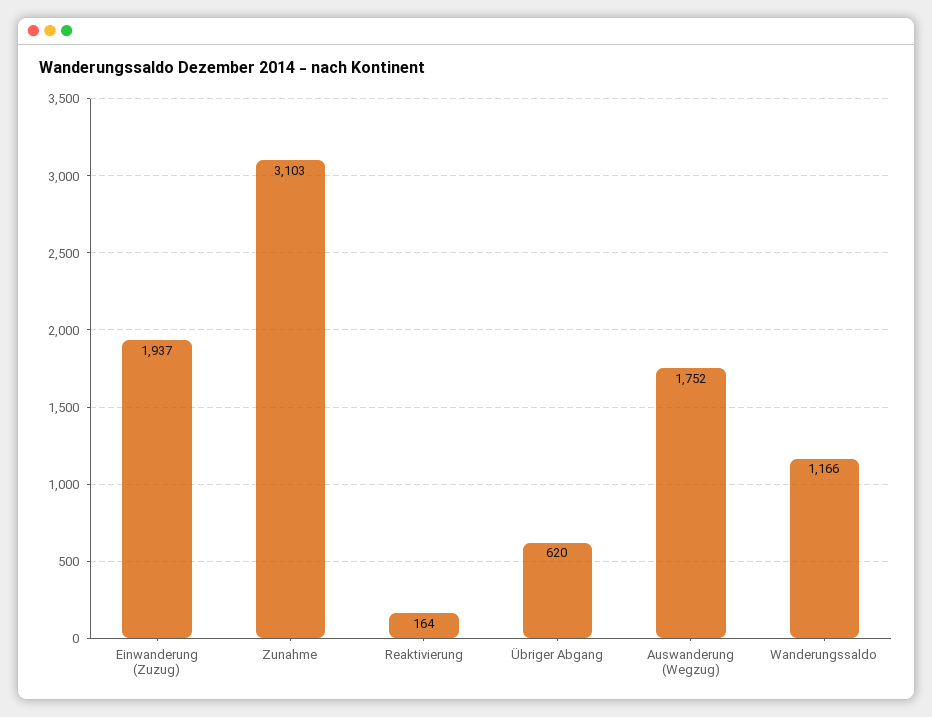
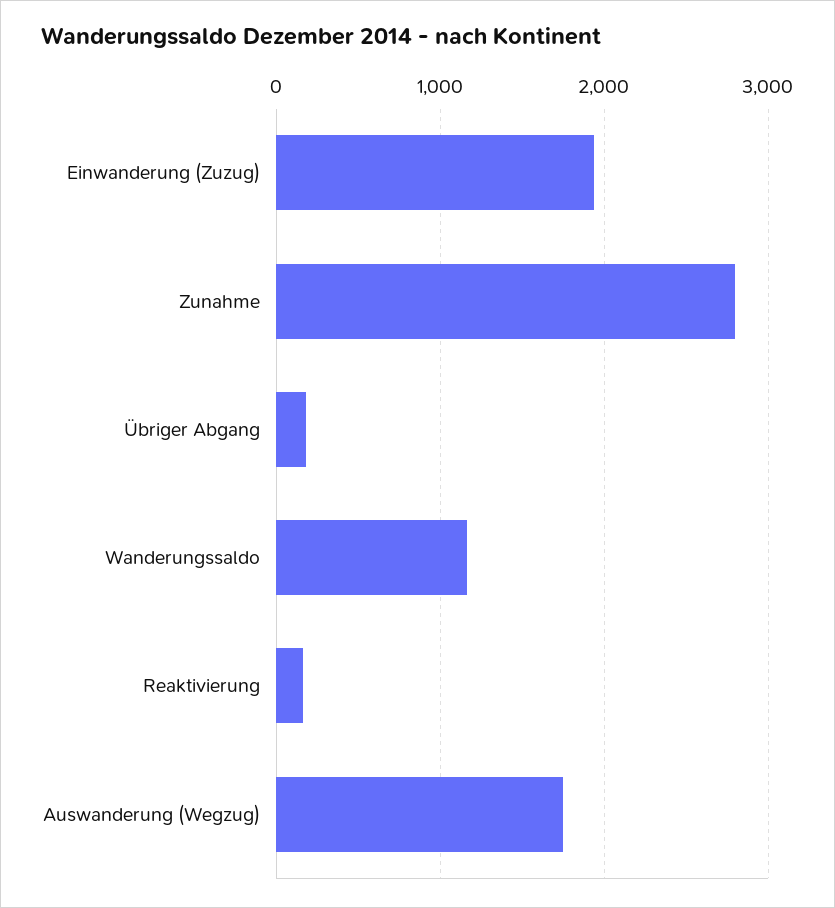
  {
    "Einwanderung (Zuzug)": 1937,
-   "Zunahme": 3103,
+   "Zunahme": 2800,
    "Reaktivierung": 164,
-   "Übriger Abgang": 620,
+   "Übriger Abgang": 200,
    "Auswanderung (Wegzug)": 1752,
    "Wanderungssaldo": 1166
  }

